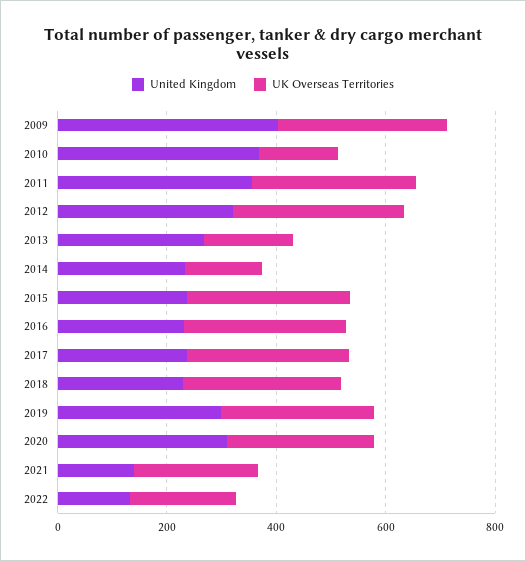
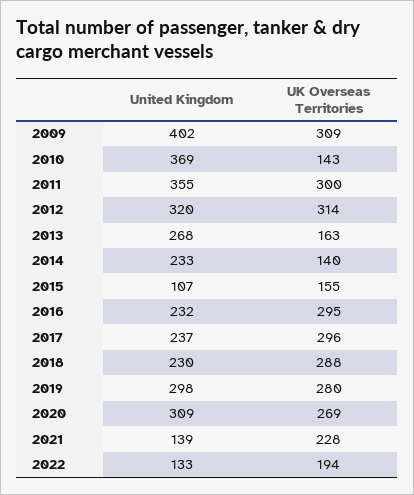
  {
    "United Kingdom": {
      "2009": 402,
      "2010": 369,
      "2011": 355,
      "2012": 320,
      "2013": 268,
      "2014": 233,
-     "2015": 250,
+     "2015": 107,
      "2016": 232,
      "2017": 237,
      "2018": 230,
      "2019": 298,
      "2020": 309,
      "2021": 139,
      "2022": 133
    },
    "UK Overseas Territories": {
      "2009": 309,
      "2010": 143,
      "2011": 300,
      "2012": 314,
      "2013": 163,
      "2014": 140,
-     "2015": 300,
+     "2015": 155,
      "2016": 295,
      "2017": 296,
      "2018": 288,
      "2019": 280,
      "2020": 269,
      "2021": 228,
      "2022": 194
    }
  }

